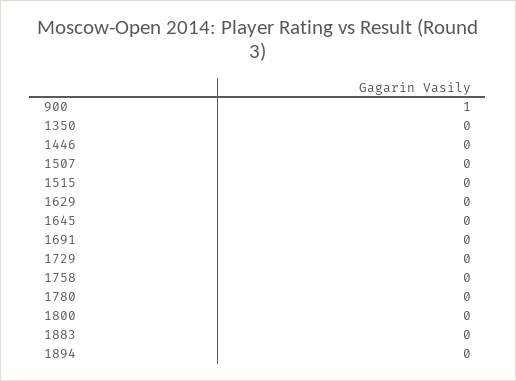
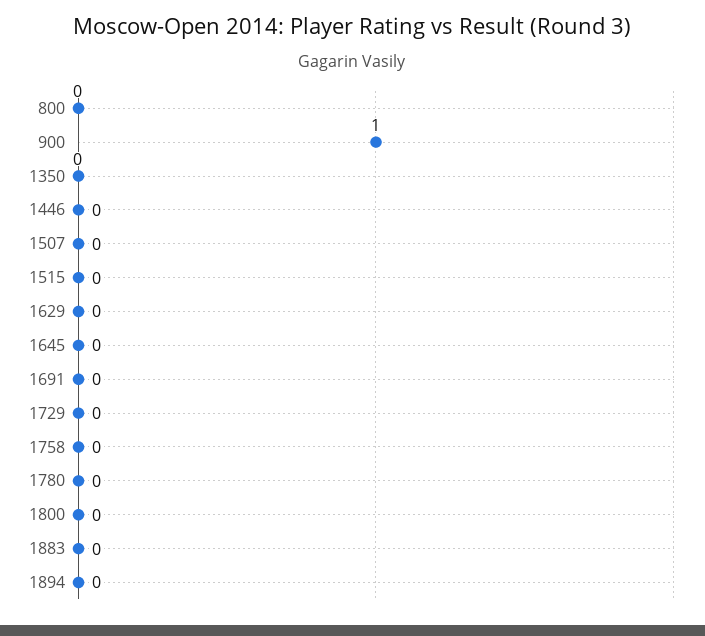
  {
    "900": 1,
    "1350": 0,
    "1446": 0,
    "1507": 0,
    "1515": 0,
    "1629": 0,
    "1645": 0,
    "1691": 0,
    "1729": 0,
    "1758": 0,
    "1780": 0,
    "1800": 0,
    "1883": 0,
-   "1894": 0
+   "1894": 0,
+   "800": 0
  }

